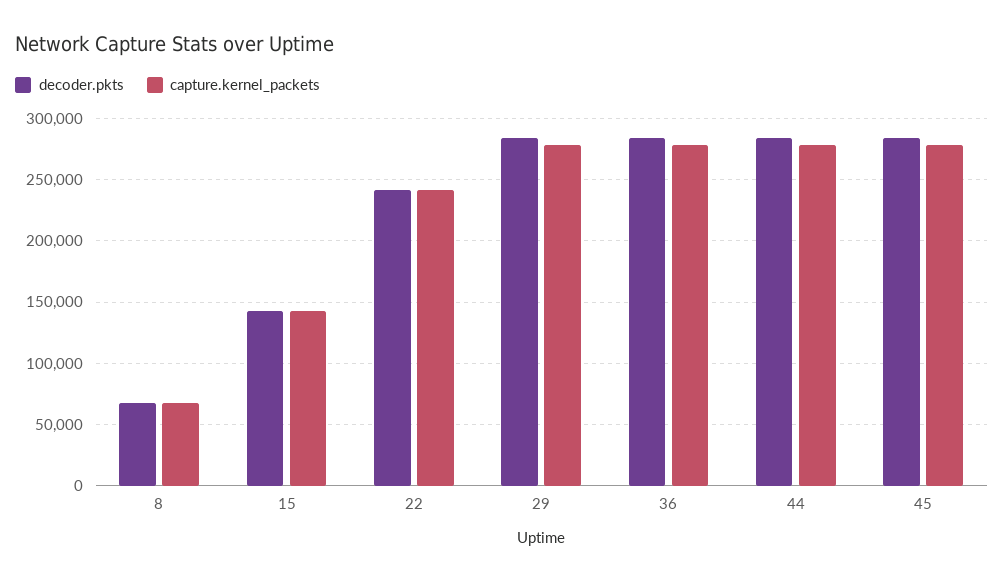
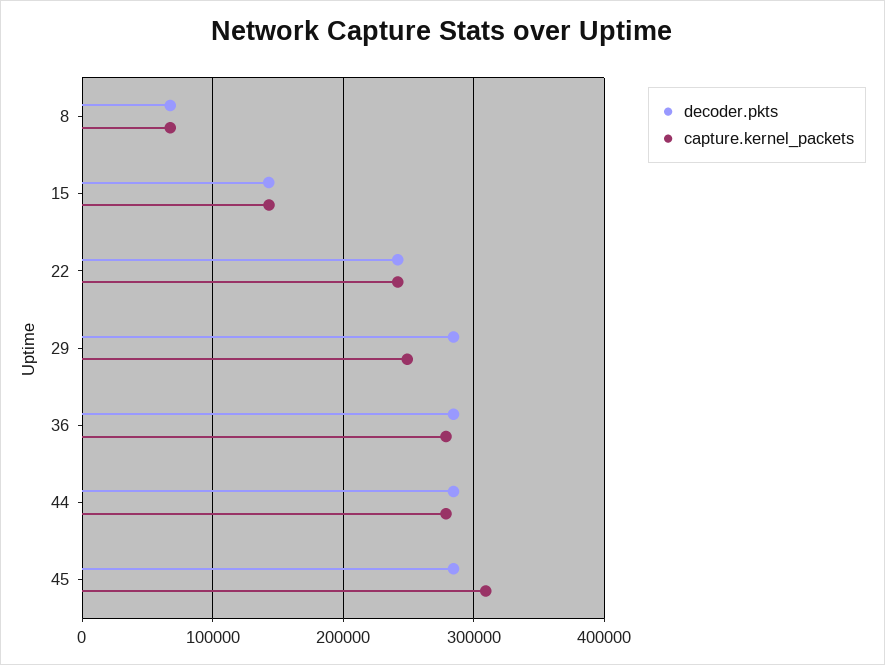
  {
    "decoder.pkts": {
      "8": 65000,
      "15": 145000,
      "22": 240000,
      "29": 285000,
      "36": 285000,
      "44": 285000,
      "45": 285000
    },
    "capture.kernel_packets": {
      "8": 70000,
      "15": 145000,
      "22": 240000,
-     "29": 280000,
+     "29": 250000,
      "36": 280000,
      "44": 280000,
-     "45": 280000
+     "45": 310000
    }
  }

